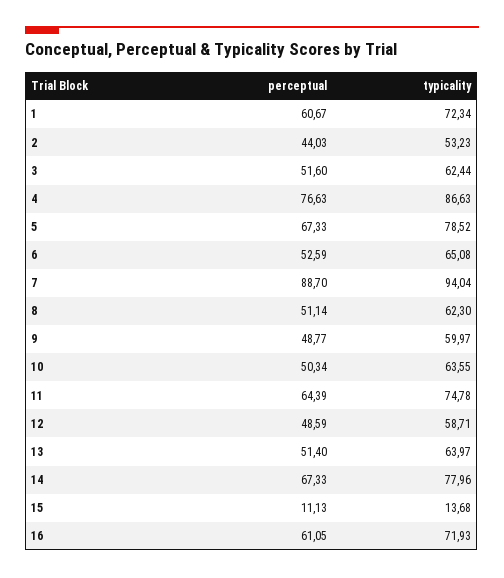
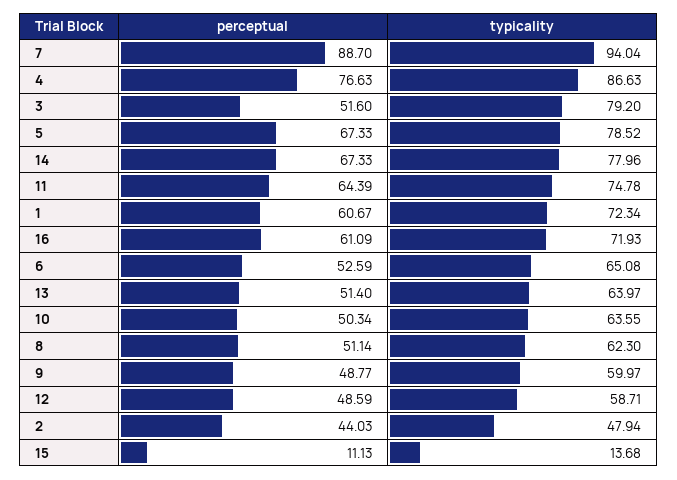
  {
    "perceptual": {
      "1": 60.67,
      "2": 44.03,
      "3": 51.6,
      "4": 76.63,
      "5": 67.33,
      "6": 52.59,
      "7": 88.7,
      "8": 51.14,
      "9": 48.77,
      "10": 50.34,
      "11": 64.39,
      "12": 48.59,
      "13": 51.4,
      "14": 67.33,
      "15": 11.13,
-     "16": 61.05
+     "16": 61.09
    },
    "typicality": {
      "1": 72.34,
-     "2": 53.23,
+     "2": 47.94,
-     "3": 62.44,
+     "3": 79.2,
      "4": 86.63,
      "5": 78.52,
      "6": 65.08,
      "7": 94.04,
      "8": 62.3,
      "9": 59.97,
      "10": 63.55,
      "11": 74.78,
      "12": 58.71,
      "13": 63.97,
      "14": 77.96,
      "15": 13.68,
      "16": 71.93
    }
  }

